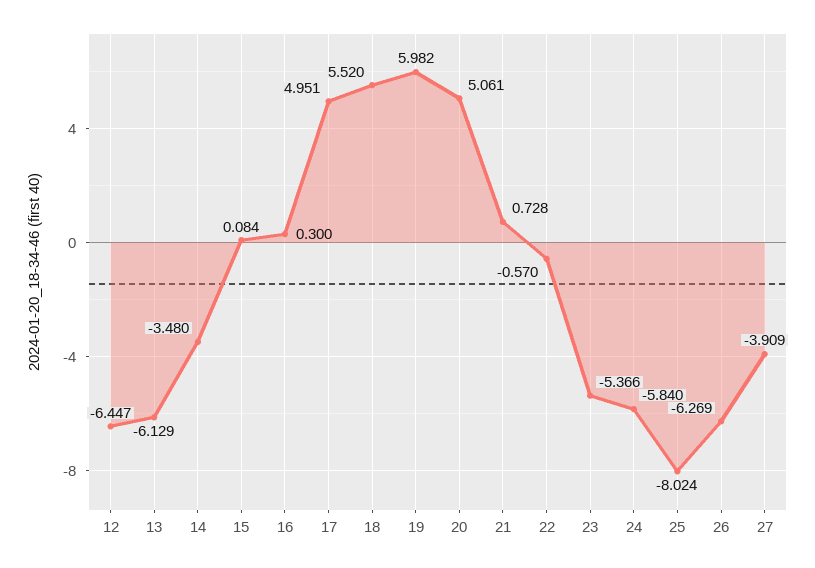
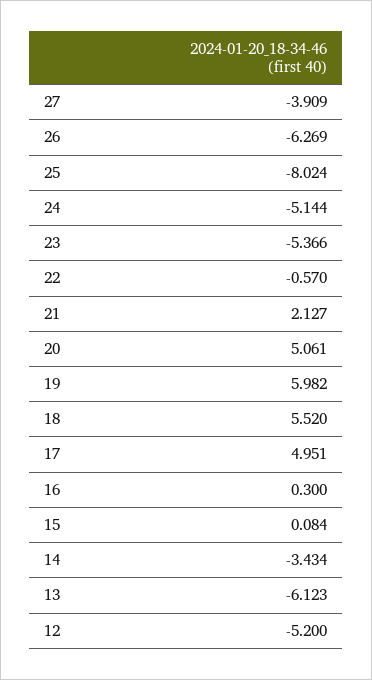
  {
-   "12": -6.447,
+   "12": -5.2,
-   "13": -6.129,
+   "13": -6.123,
-   "14": -3.48,
+   "14": -3.434,
    "15": 0.084,
    "16": 0.3,
    "17": 4.951,
    "18": 5.52,
    "19": 5.982,
    "20": 5.061,
-   "21": 0.728,
+   "21": 2.127,
    "22": -0.57,
    "23": -5.366,
-   "24": -5.84,
+   "24": -5.144,
    "25": -8.024,
    "26": -6.269,
    "27": -3.909
  }

